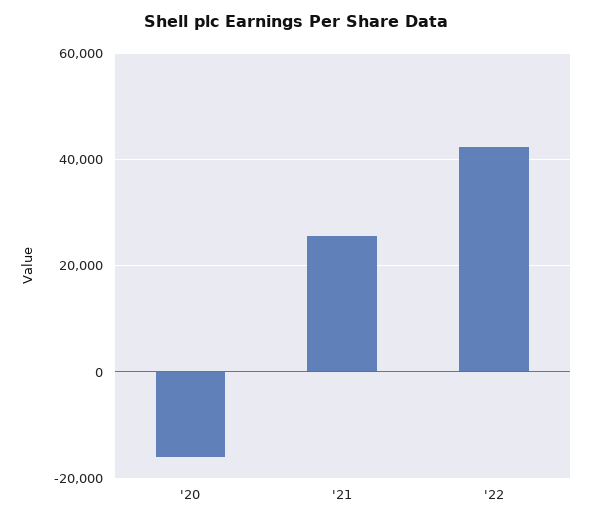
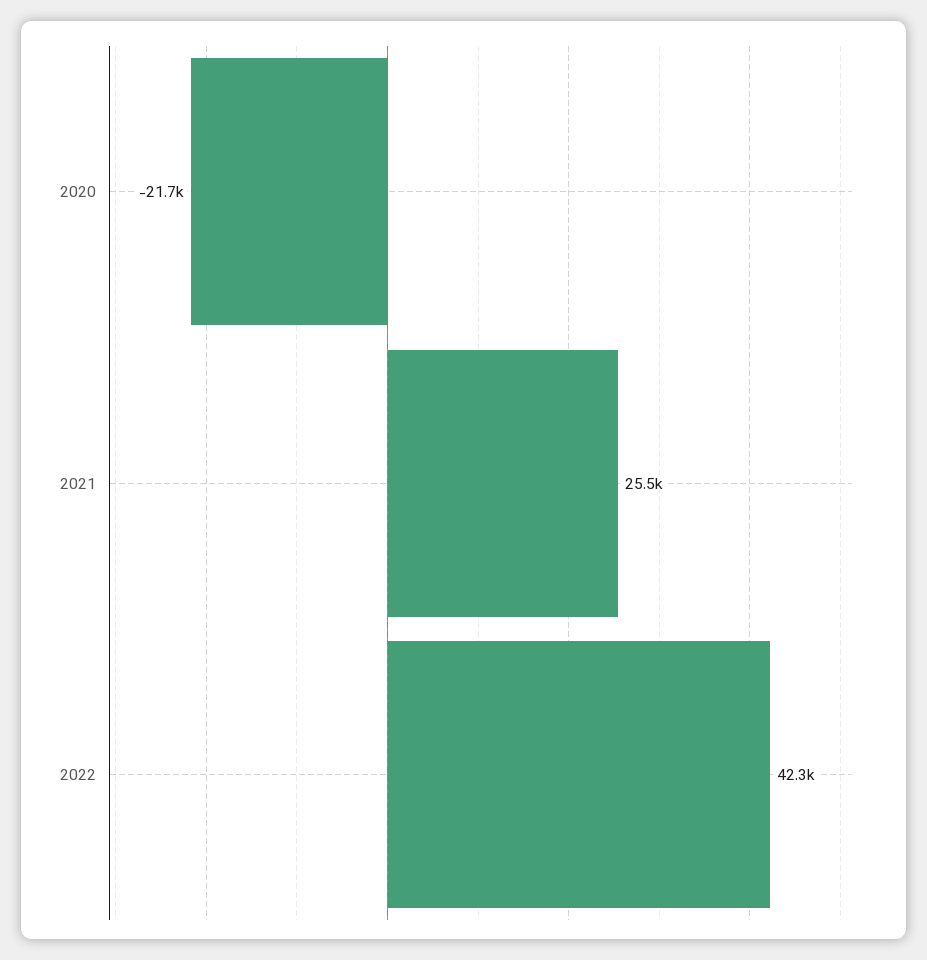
  {
-   "'20": -16000,
+   "'20": -21700,
    "'21": 25500,
    "'22": 42300
  }

